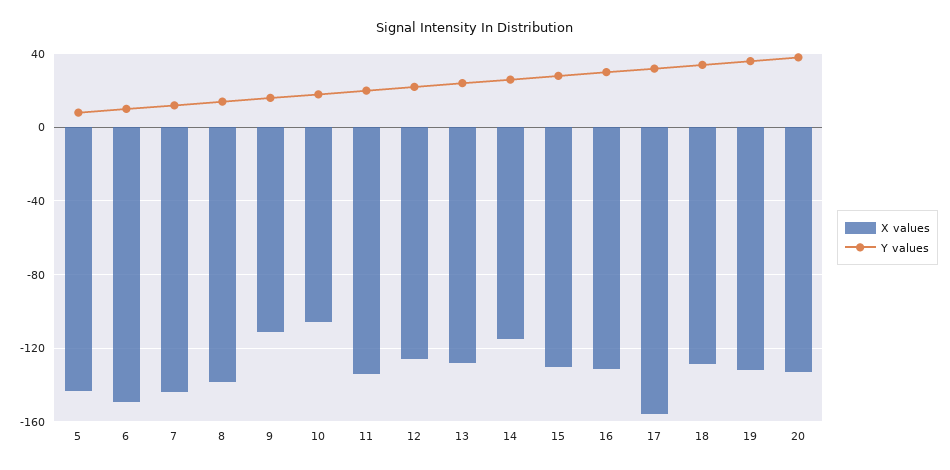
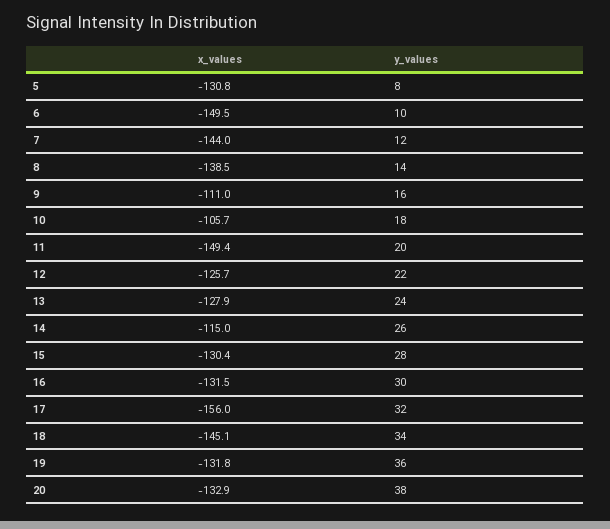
  {
    "X values": {
-     "5": -145,
+     "5": -130.8,
      "6": -149.5,
      "7": -144,
      "8": -138.5,
      "9": -111,
      "10": -105.7,
-     "11": -135,
+     "11": -149.4,
      "12": -125.7,
      "13": -127.9,
      "14": -115,
      "15": -130.4,
      "16": -131.5,
      "17": -156,
-     "18": -130,
+     "18": -145.1,
      "19": -131.8,
      "20": -132.9
    },
    "Y values": {
      "5": 8,
      "6": 10,
      "7": 12,
      "8": 14,
      "9": 16,
      "10": 18,
      "11": 20,
      "12": 22,
      "13": 24,
      "14": 26,
      "15": 28,
      "16": 30,
      "17": 32,
      "18": 34,
      "19": 36,
      "20": 38
    }
  }

